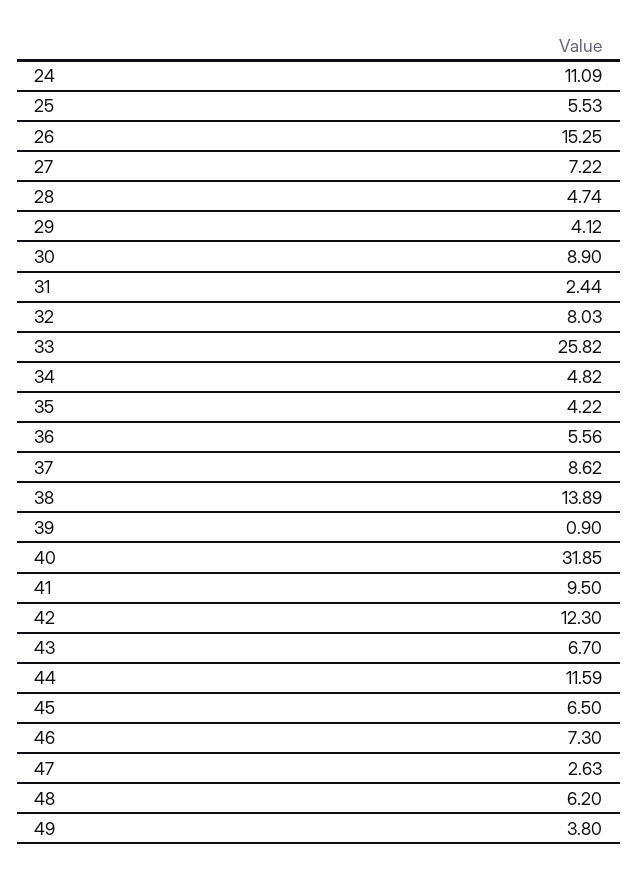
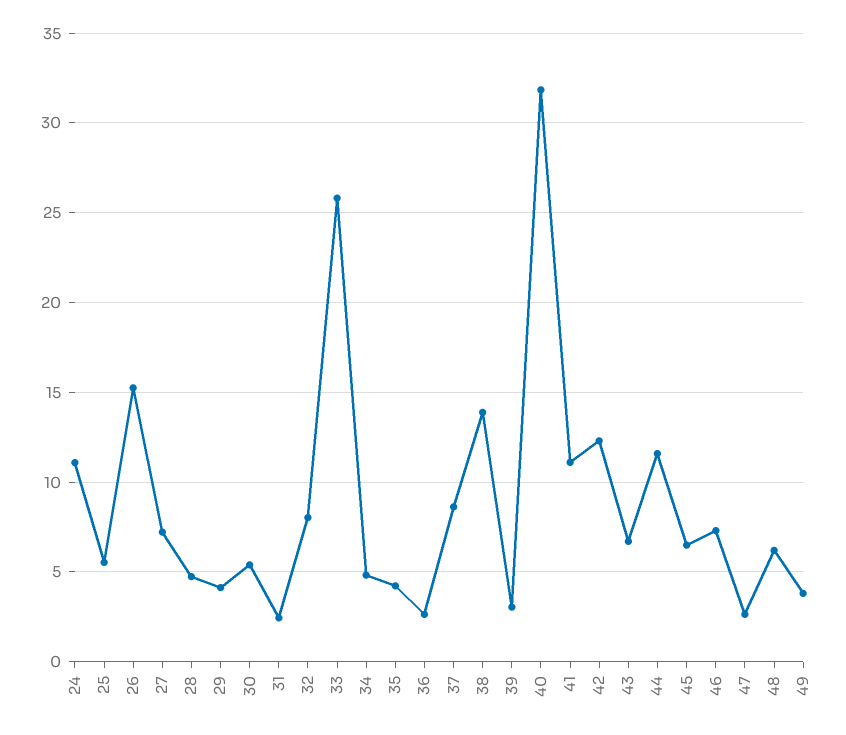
  {
    "24": 11.09,
    "25": 5.53,
    "26": 15.25,
    "27": 7.22,
    "28": 4.74,
    "29": 4.12,
-   "30": 8.9,
+   "30": 5.5,
    "31": 2.44,
    "32": 8.03,
    "33": 25.82,
    "34": 4.82,
    "35": 4.22,
-   "36": 5.56,
+   "36": 2.5,
    "37": 8.62,
    "38": 13.89,
-   "39": 0.9,
+   "39": 3,
    "40": 31.85,
-   "41": 9.5,
+   "41": 11,
    "42": 12.3,
    "43": 6.7,
    "44": 11.59,
    "45": 6.5,
    "46": 7.3,
    "47": 2.63,
    "48": 6.2,
    "49": 3.8
  }

